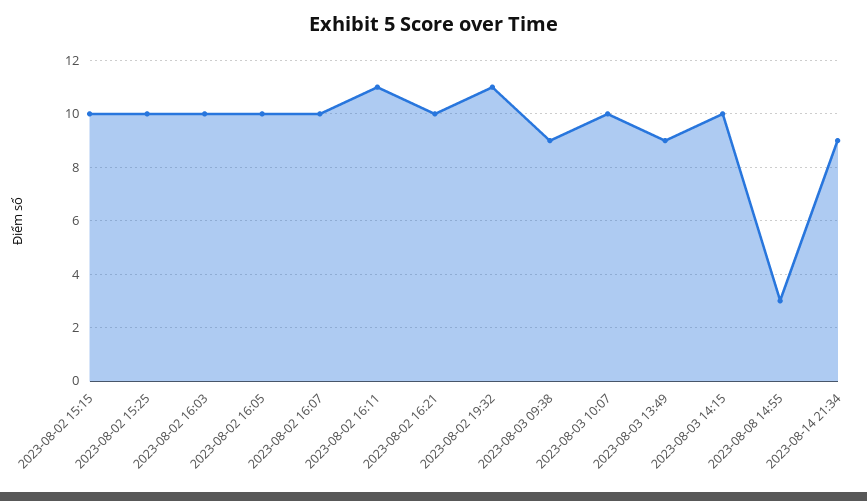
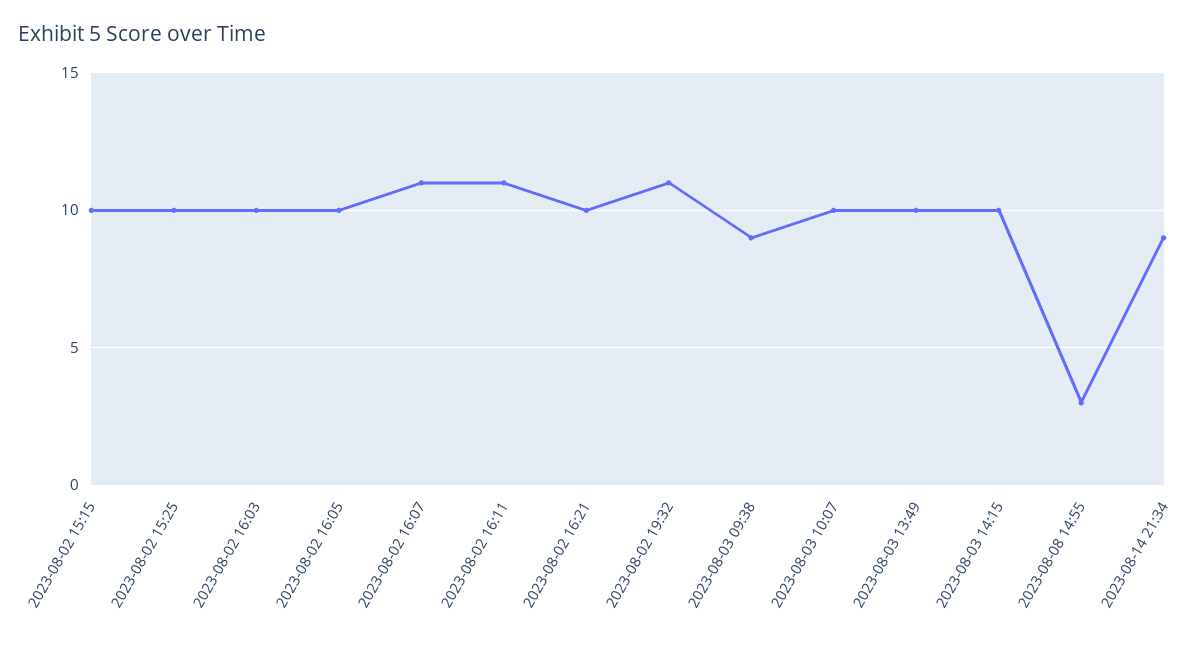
  {
    "2023-08-02 15:15": 10,
    "2023-08-02 15:25": 10,
    "2023-08-02 16:03": 10,
    "2023-08-02 16:05": 10,
-   "2023-08-02 16:07": 10,
+   "2023-08-02 16:07": 11,
    "2023-08-02 16:11": 11,
    "2023-08-02 16:21": 10,
    "2023-08-02 19:32": 11,
    "2023-08-03 09:38": 9,
    "2023-08-03 10:07": 10,
-   "2023-08-03 13:49": 9,
+   "2023-08-03 13:49": 10,
    "2023-08-03 14:15": 10,
    "2023-08-08 14:55": 3,
    "2023-08-14 21:34": 9
  }

